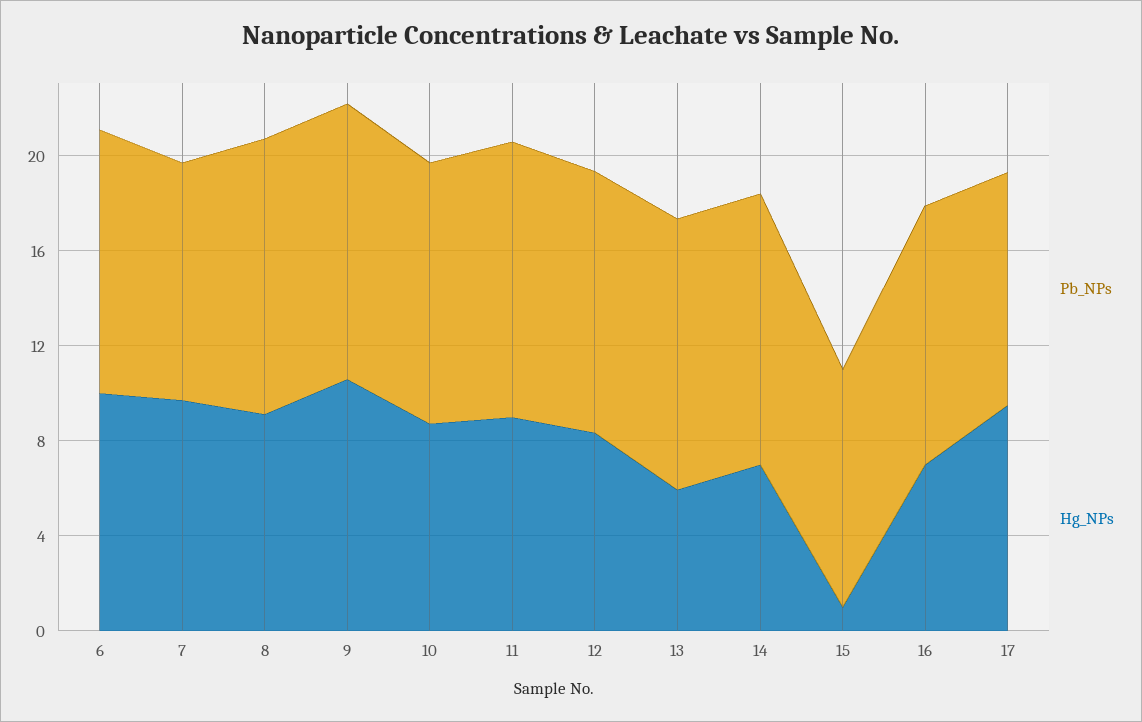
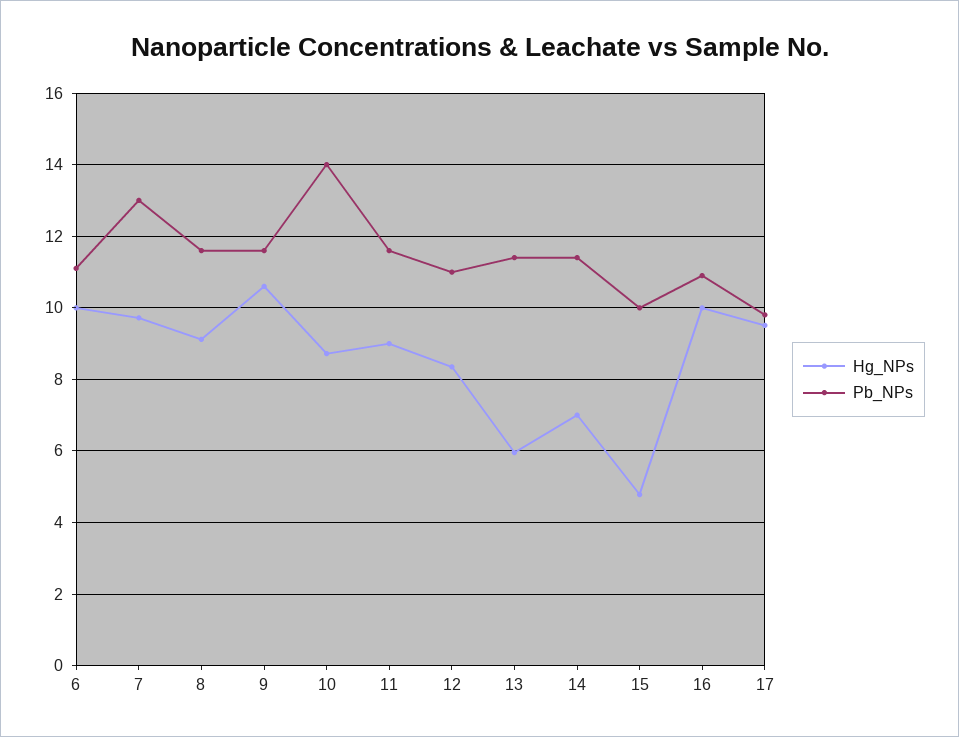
  {
    "Pb_NPs": {
      "6": 11.2,
-     "7": 10,
+     "7": 13,
      "8": 11.6,
      "9": 11.6,
-     "10": 11,
+     "10": 14,
      "11": 11.6,
      "12": 11,
      "13": 11.4,
      "14": 11.4,
      "15": 10,
      "16": 11,
      "17": 9.8
    },
    "Hg_NPs": {
      "6": 10,
      "7": 9.8,
      "8": 9.2,
      "9": 10.6,
      "10": 8.8,
      "11": 9,
      "12": 8.4,
      "13": 6,
      "14": 7,
-     "15": 1,
+     "15": 4.8,
-     "16": 7,
+     "16": 10,
      "17": 9.6
    }
  }

